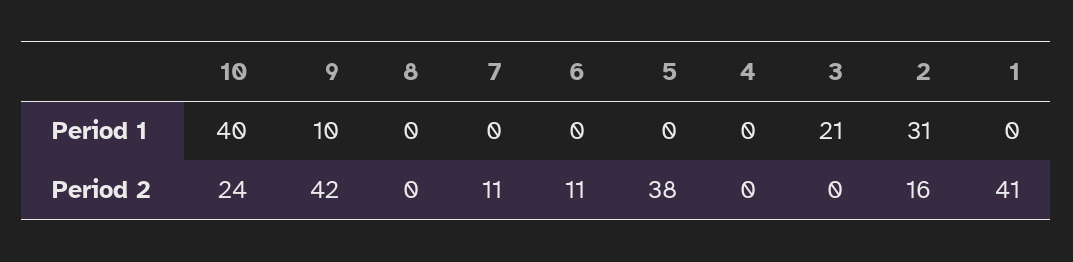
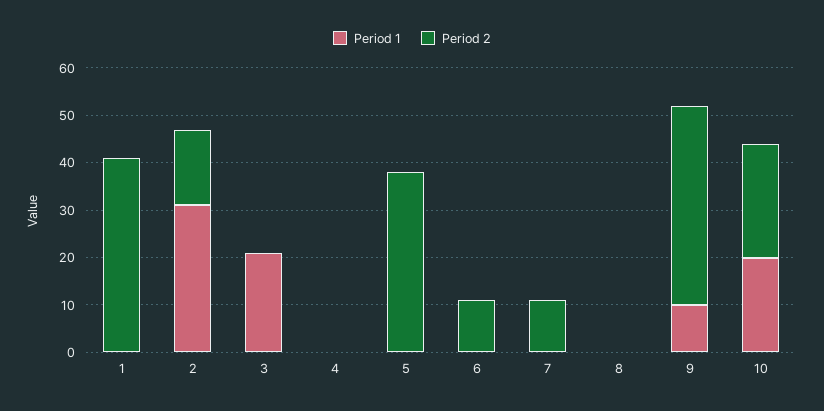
  {
    "Period 1": {
-     "10": 40,
+     "10": 20,
      "9": 10,
      "8": 0,
      "7": 0,
      "6": 0,
      "5": 0,
      "4": 0,
      "3": 21,
      "2": 31,
      "1": 0
    },
    "Period 2": {
      "10": 24,
      "9": 42,
      "8": 0,
      "7": 11,
      "6": 11,
      "5": 38,
      "4": 0,
      "3": 0,
      "2": 16,
      "1": 41
    }
  }

